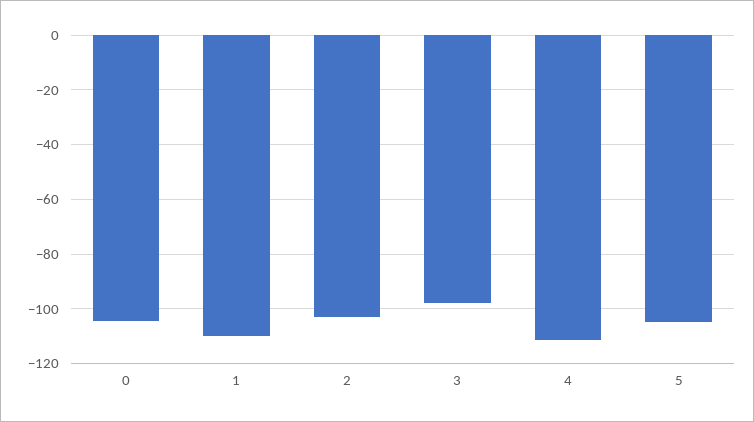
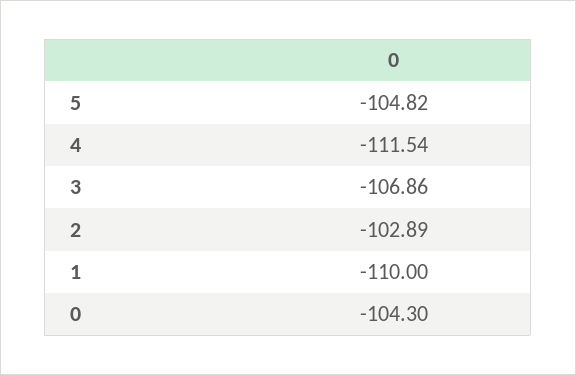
  {
    "0": -104.3,
    "1": -110,
    "2": -102.89,
-   "3": -97.5,
+   "3": -106.86,
    "4": -111.54,
    "5": -104.82
  }

